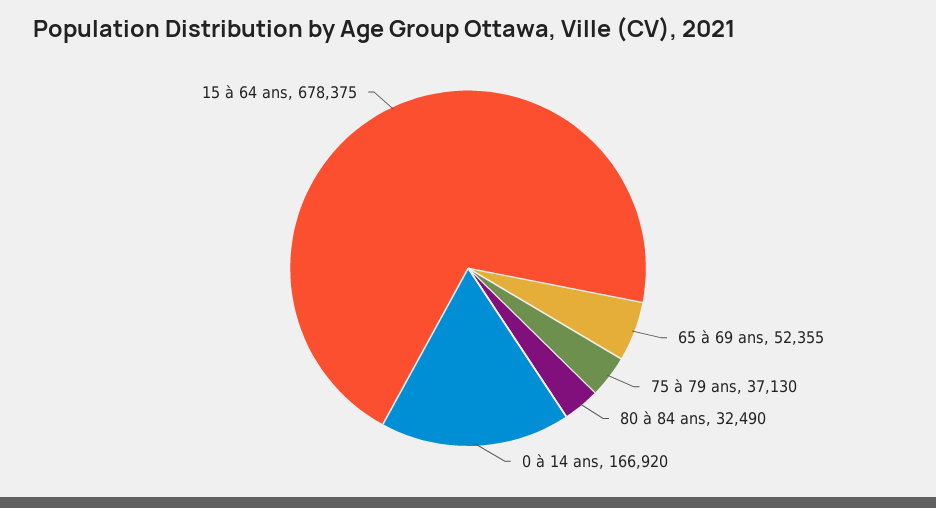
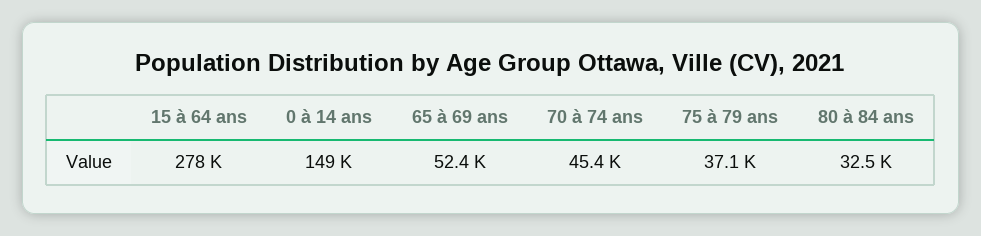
  {
    "65 à 69 ans": 52355,
    "75 à 79 ans": 37130,
    "80 à 84 ans": 32490,
-   "0 à 14 ans": 166920,
+   "0 à 14 ans": 149000,
-   "15 à 64 ans": 678375
+   "15 à 64 ans": 278000,
+   "70 à 74 ans": 45400
  }

